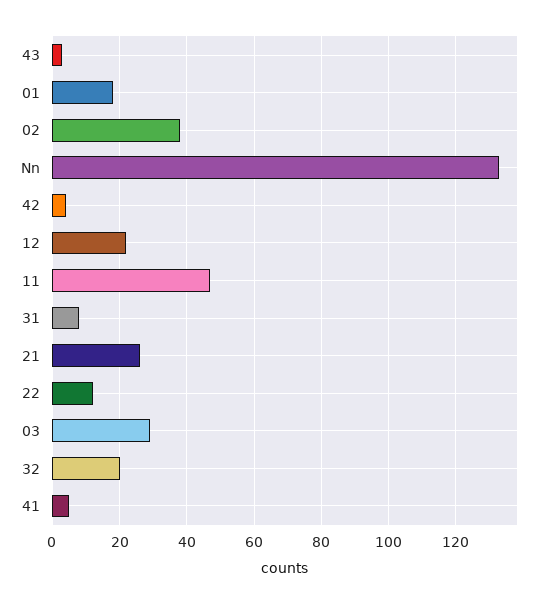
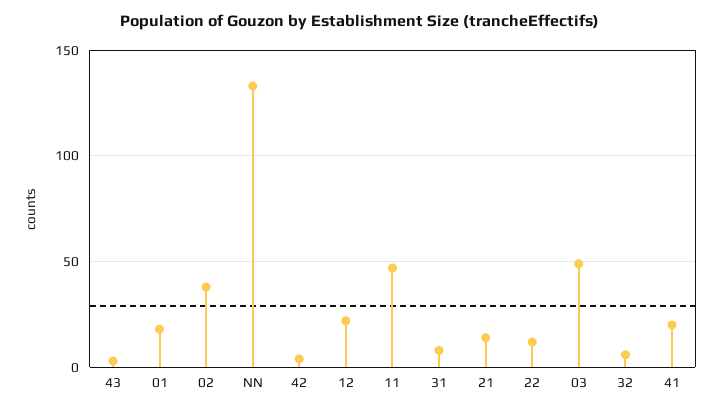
  {
    "43": 5,
    "01": 20,
    "02": 40,
    "Nn": 135,
    "42": 5,
    "12": 20,
    "11": 45,
    "31": 10,
-   "21": 25,
+   "21": 15,
    "22": 10,
-   "03": 30,
+   "03": 50,
-   "32": 20,
+   "32": 5,
-   "41": 5
+   "41": 20
  }

